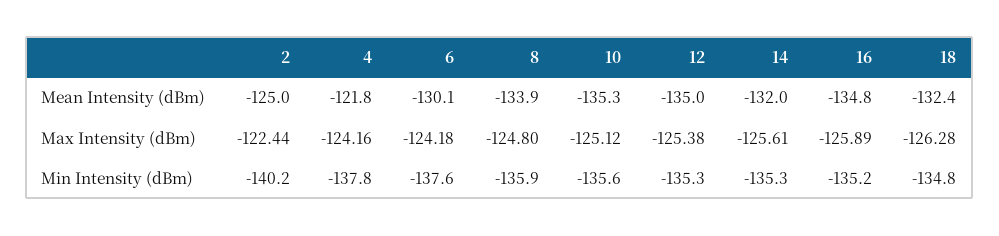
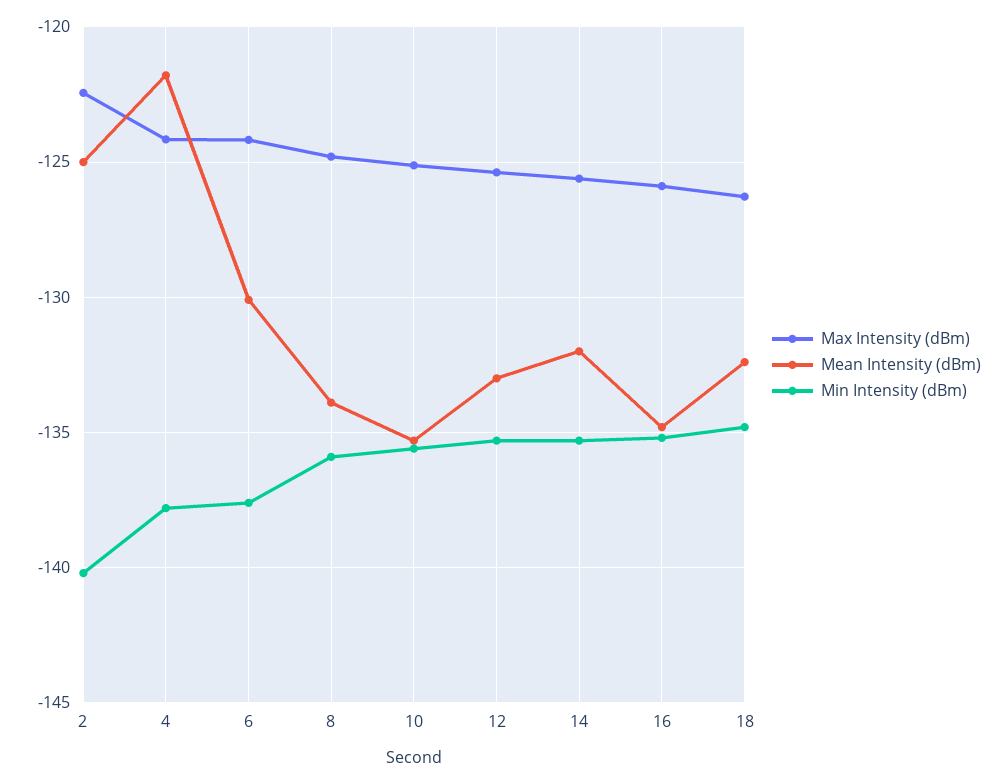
  {
    "Mean Intensity (dBm)": {
      "2": -125,
      "4": -121.8,
      "6": -130.1,
      "8": -133.9,
      "10": -135.3,
-     "12": -135,
+     "12": -133,
      "14": -132,
      "16": -134.8,
      "18": -132.4
    },
    "Max Intensity (dBm)": {
      "2": -122.44,
      "4": -124.16,
      "6": -124.18,
      "8": -124.8,
      "10": -125.12,
      "12": -125.38,
      "14": -125.61,
      "16": -125.89,
      "18": -126.28
    },
    "Min Intensity (dBm)": {
      "2": -140.2,
      "4": -137.8,
      "6": -137.6,
      "8": -135.9,
      "10": -135.6,
      "12": -135.3,
      "14": -135.3,
      "16": -135.2,
      "18": -134.8
    }
  }

